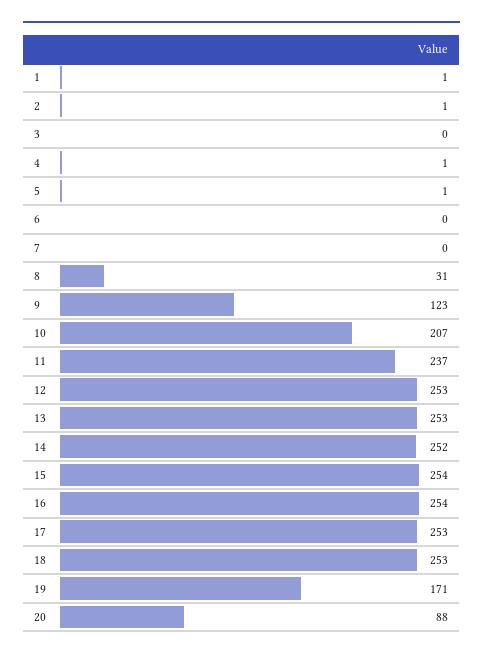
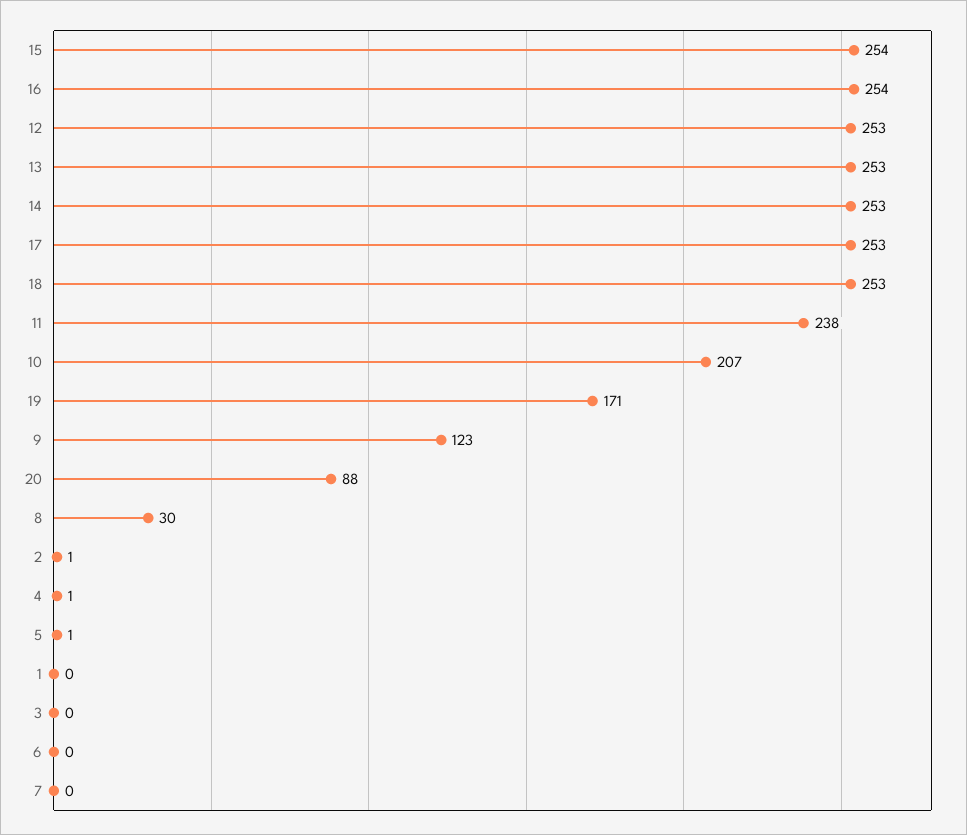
  {
-   "1": 1,
+   "1": 0,
    "2": 1,
    "3": 0,
    "4": 1,
    "5": 1,
    "6": 0,
    "7": 0,
-   "8": 31,
+   "8": 30,
    "9": 123,
    "10": 207,
-   "11": 237,
+   "11": 238,
    "12": 253,
    "13": 253,
-   "14": 252,
+   "14": 253,
    "15": 254,
    "16": 254,
    "17": 253,
    "18": 253,
    "19": 171,
    "20": 88
  }

